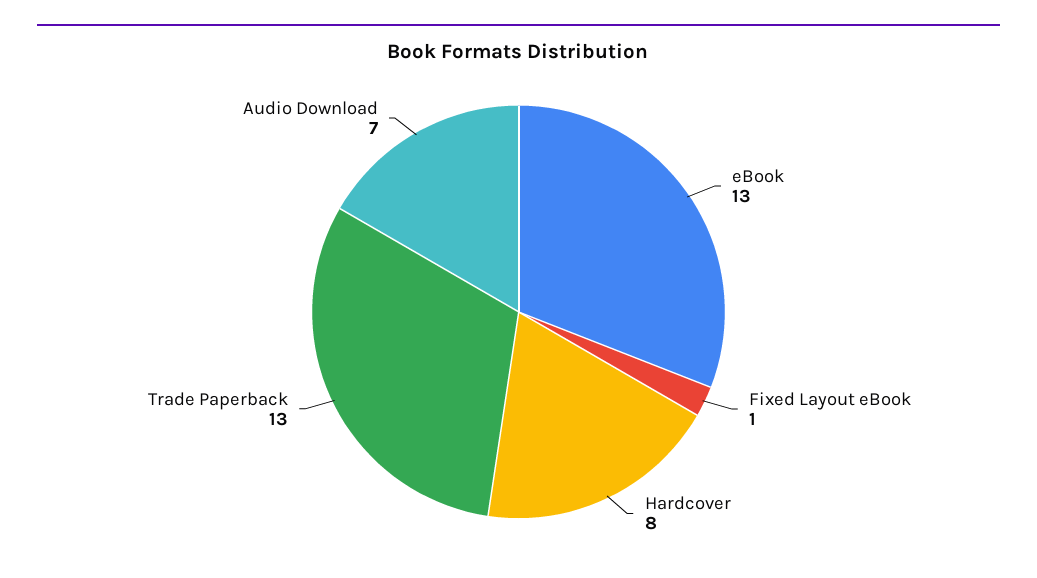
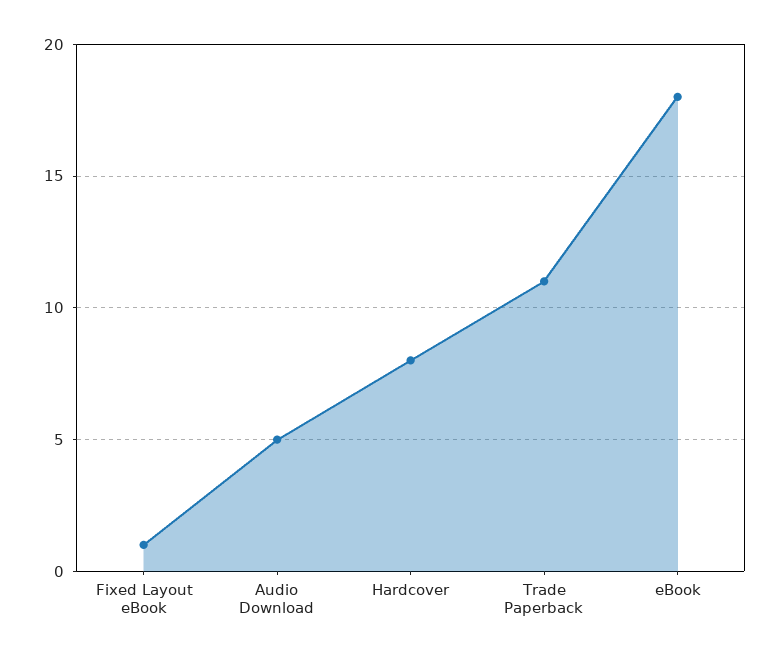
  {
-   "eBook": 13,
+   "eBook": 18,
    "Fixed Layout eBook": 1,
    "Hardcover": 8,
-   "Trade Paperback": 13,
+   "Trade Paperback": 11,
-   "Audio Download": 7
+   "Audio Download": 5
  }

